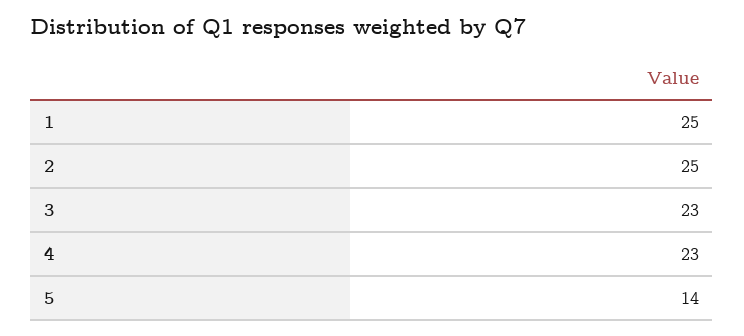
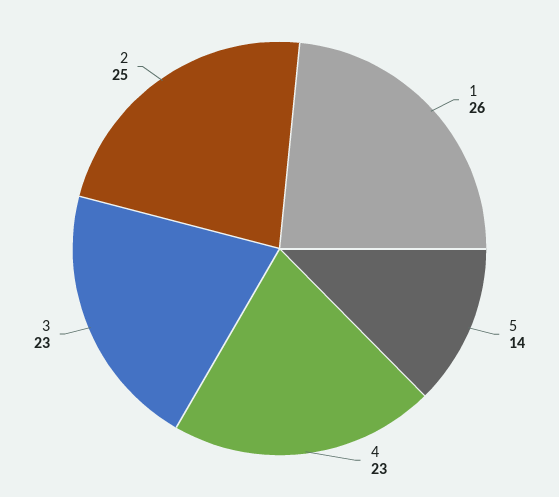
  {
-   "1": 25,
+   "1": 26,
    "2": 25,
    "3": 23,
    "4": 23,
    "5": 14
  }

